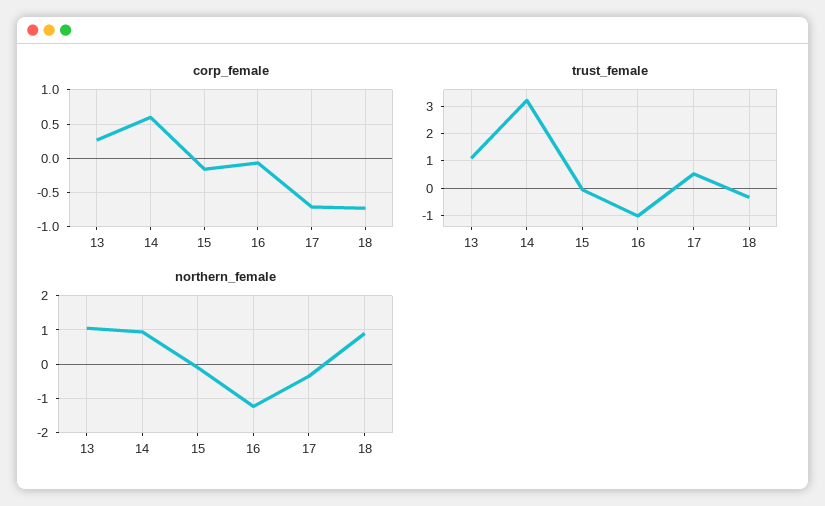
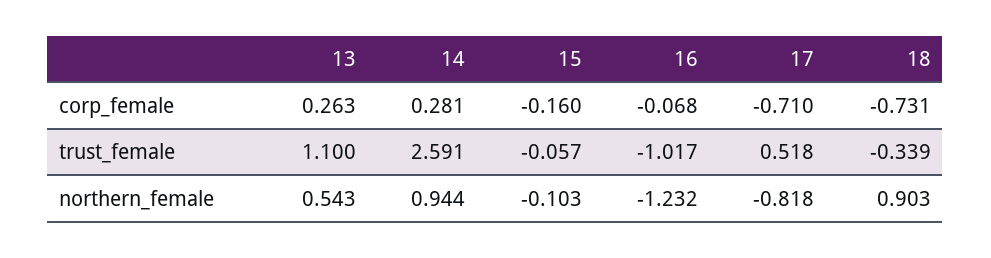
  {
    "corp_female": {
      "13": 0.263,
-     "14": 0.6,
+     "14": 0.281,
      "15": -0.16,
      "16": -0.068,
      "17": -0.71,
      "18": -0.731
    },
    "trust_female": {
      "13": 1.1,
-     "14": 3.25,
+     "14": 2.591,
      "15": -0.057,
      "16": -1.017,
      "17": 0.518,
      "18": -0.339
    },
    "northern_female": {
-     "13": 1,
+     "13": 0.543,
      "14": 0.944,
      "15": -0.103,
      "16": -1.232,
-     "17": -0.4,
+     "17": -0.818,
      "18": 0.903
    }
  }

